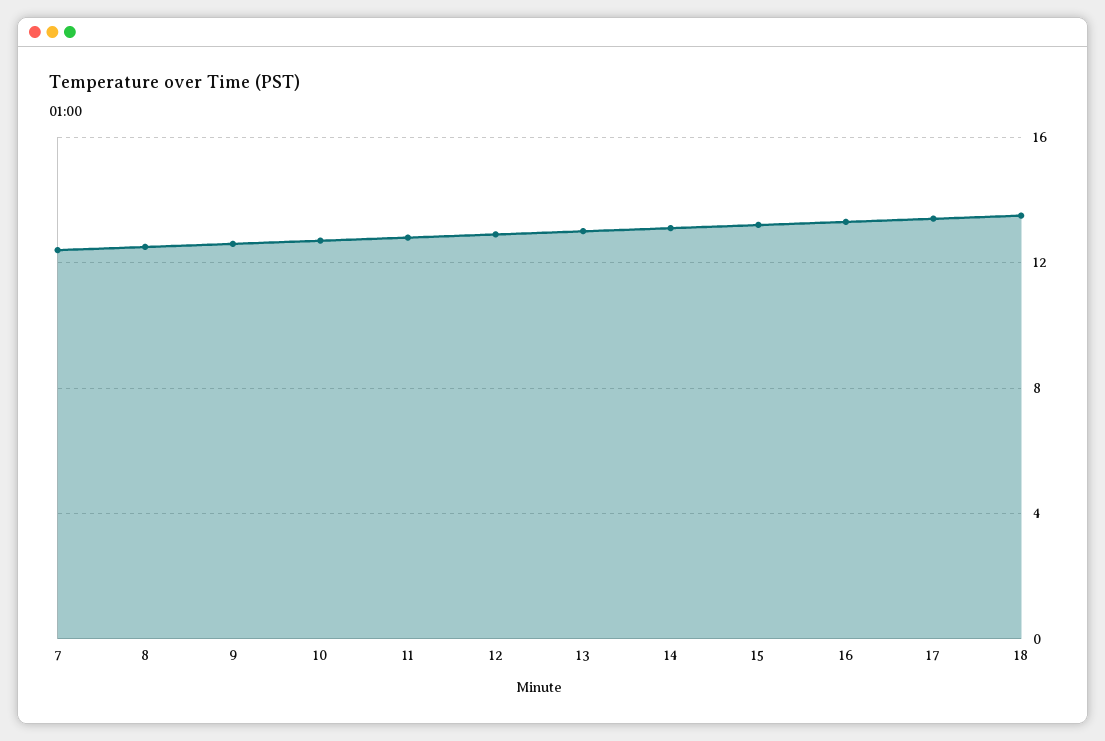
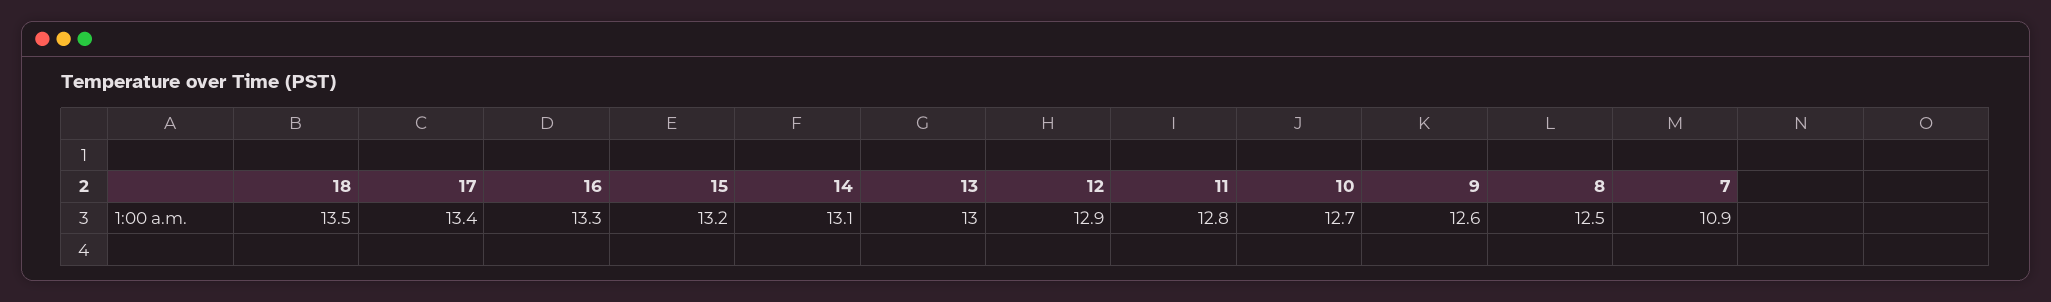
  {
-   "7": 12.5,
+   "7": 10.9,
    "8": 12.5,
    "9": 12.6,
    "10": 12.7,
    "11": 12.8,
    "12": 12.9,
    "13": 13,
    "14": 13.1,
    "15": 13.2,
    "16": 13.3,
    "17": 13.4,
    "18": 13.5
  }

